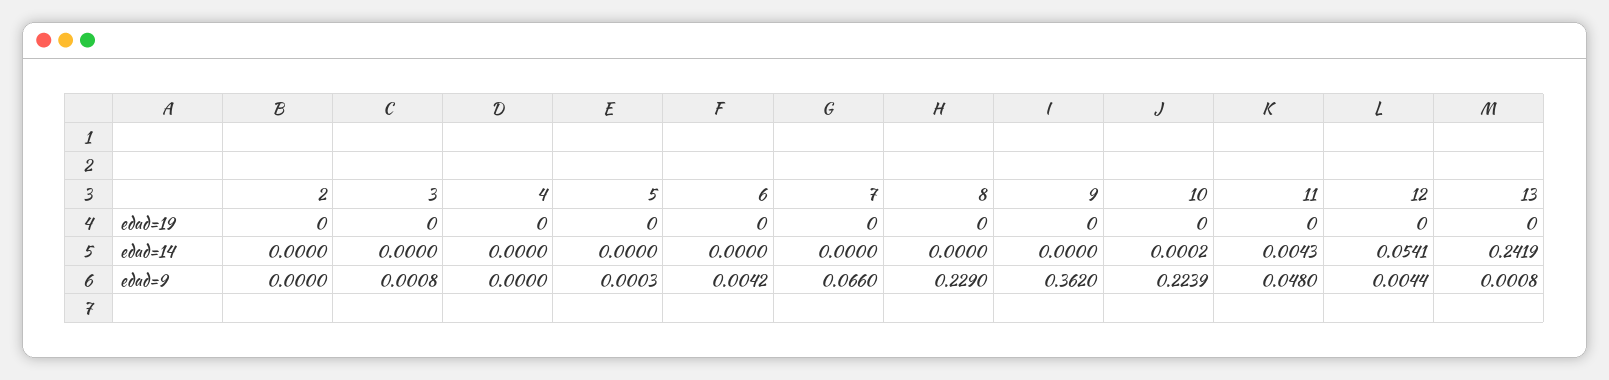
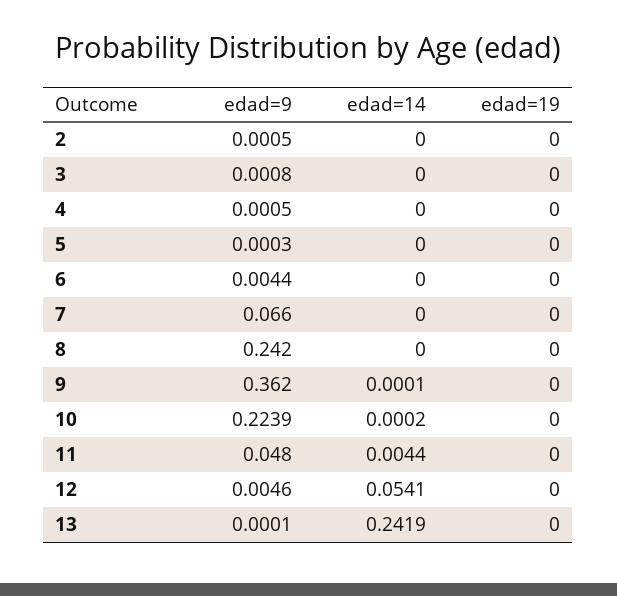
  {
    "2": {
      "edad=19": 0,
      "edad=14": 0,
-     "edad=9": 0
+     "edad=9": 0.0005
    },
    "3": {
      "edad=19": 0,
      "edad=14": 0,
      "edad=9": 0.0008
    },
    "4": {
      "edad=19": 0,
      "edad=14": 0,
-     "edad=9": 0
+     "edad=9": 0.0005
    },
    "5": {
      "edad=19": 0,
      "edad=14": 0,
      "edad=9": 0.0003
    },
    "6": {
      "edad=19": 0,
      "edad=14": 0,
-     "edad=9": 0.0042
+     "edad=9": 0.0044
    },
    "7": {
      "edad=19": 0,
      "edad=14": 0,
      "edad=9": 0.066
    },
    "8": {
      "edad=19": 0,
      "edad=14": 0,
-     "edad=9": 0.229
+     "edad=9": 0.242
    },
    "9": {
      "edad=19": 0,
-     "edad=14": 0,
+     "edad=14": 0.0001,
      "edad=9": 0.362
    },
    "10": {
      "edad=19": 0,
      "edad=14": 0.0002,
      "edad=9": 0.2239
    },
    "11": {
      "edad=19": 0,
-     "edad=14": 0.0043,
+     "edad=14": 0.0044,
      "edad=9": 0.048
    },
    "12": {
      "edad=19": 0,
      "edad=14": 0.0541,
-     "edad=9": 0.0044
+     "edad=9": 0.0046
    },
    "13": {
      "edad=19": 0,
      "edad=14": 0.2419,
-     "edad=9": 0.0008
+     "edad=9": 0.0001
    }
  }

